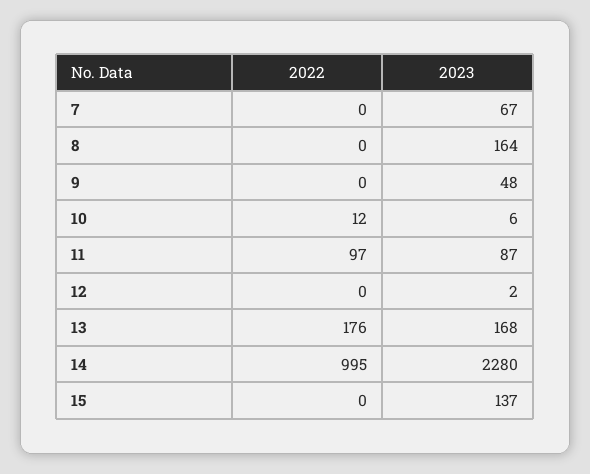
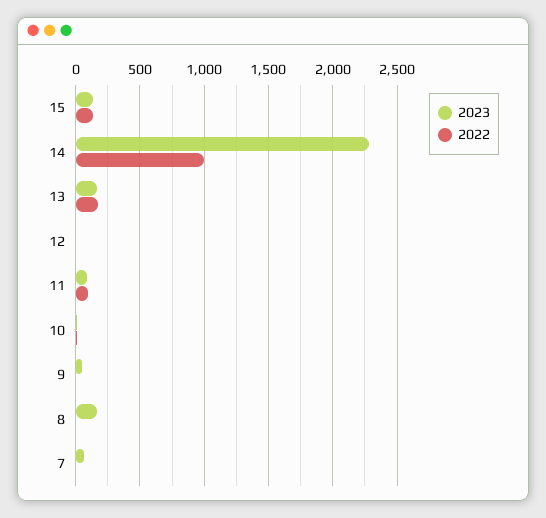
  {
    "2022": {
      "7": 0,
      "8": 0,
      "9": 0,
      "10": 12,
      "11": 97,
      "12": 0,
      "13": 176,
      "14": 995,
-     "15": 0
+     "15": 150
    },
    "2023": {
      "7": 67,
      "8": 164,
      "9": 48,
      "10": 6,
      "11": 87,
      "12": 2,
      "13": 168,
      "14": 2280,
      "15": 137
    }
  }

